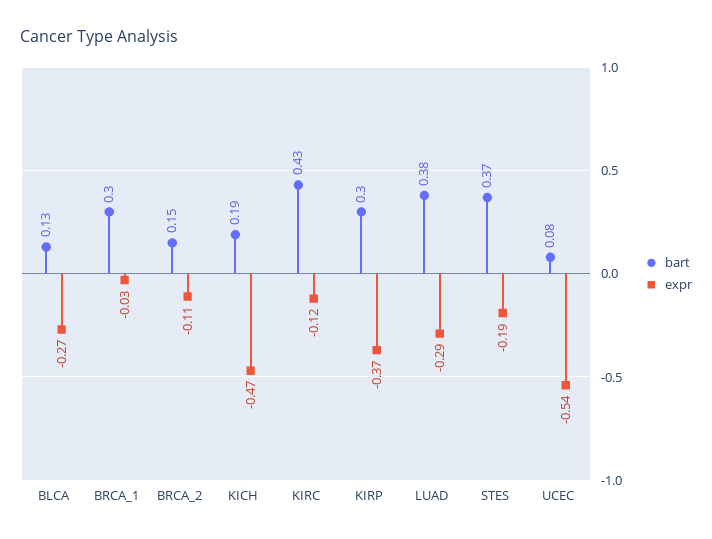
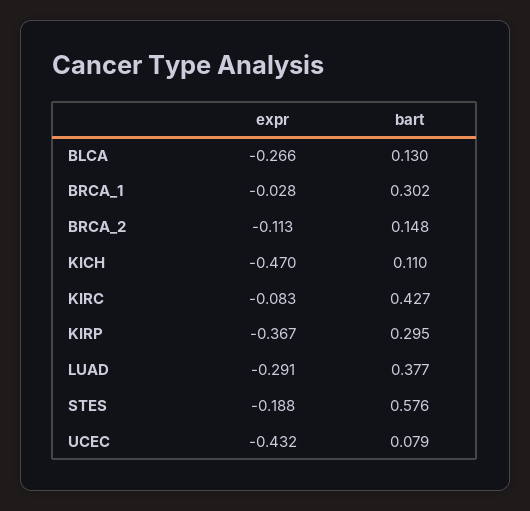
  {
    "bart": {
      "BLCA": 0.13,
      "BRCA_1": 0.302,
      "BRCA_2": 0.148,
-     "KICH": 0.19,
+     "KICH": 0.11,
      "KIRC": 0.427,
      "KIRP": 0.295,
      "LUAD": 0.377,
-     "STES": 0.37,
+     "STES": 0.576,
      "UCEC": 0.079
    },
    "expr": {
      "BLCA": -0.266,
      "BRCA_1": -0.028,
      "BRCA_2": -0.113,
      "KICH": -0.47,
-     "KIRC": -0.12,
+     "KIRC": -0.083,
      "KIRP": -0.367,
      "LUAD": -0.291,
      "STES": -0.188,
-     "UCEC": -0.54
+     "UCEC": -0.432
    }
  }

